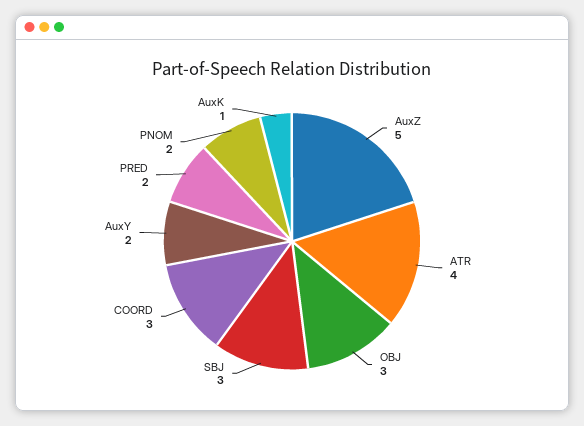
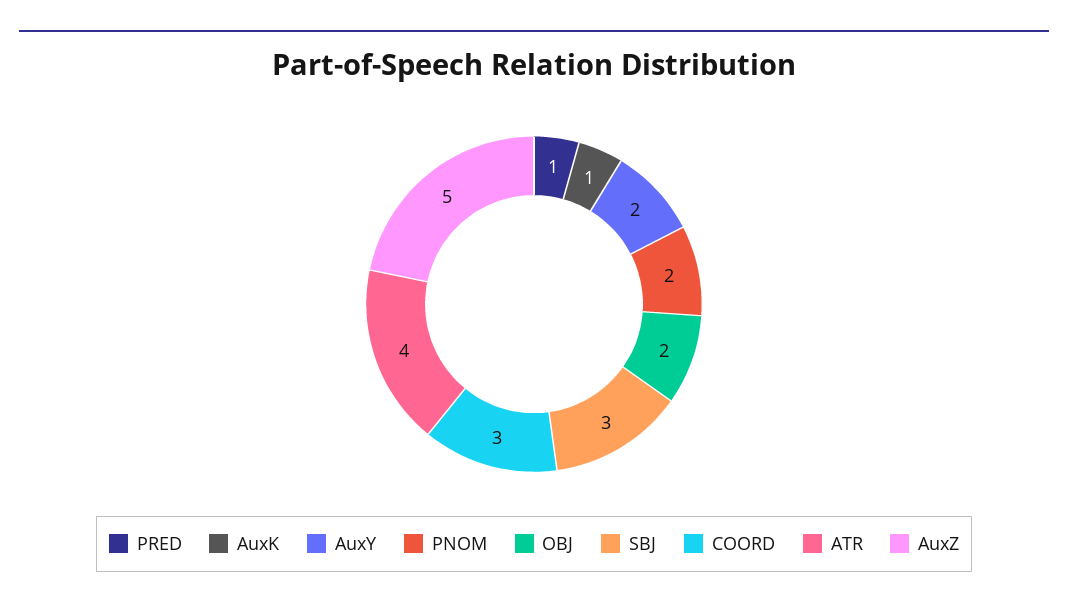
  {
    "AuxZ": 5,
    "ATR": 4,
-   "OBJ": 3,
+   "OBJ": 2,
    "SBJ": 3,
    "COORD": 3,
    "AuxY": 2,
-   "PRED": 2,
+   "PRED": 1,
    "PNOM": 2,
    "AuxK": 1
  }

